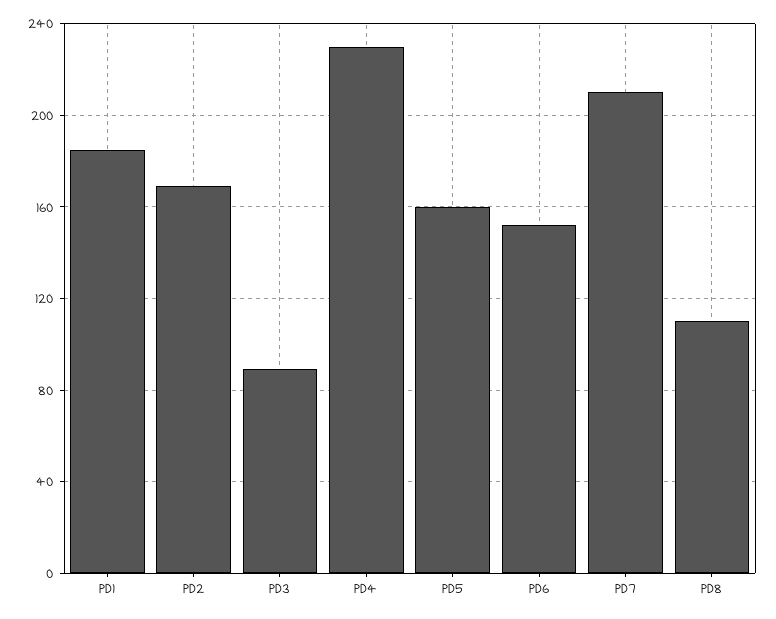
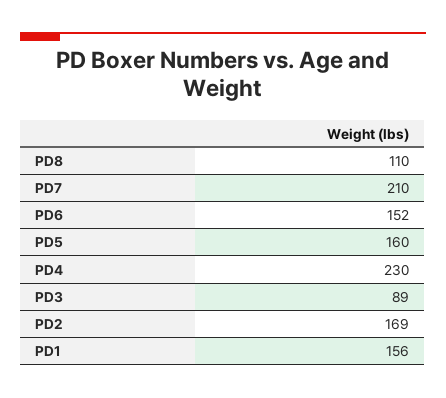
  {
-   "PD1": 185,
+   "PD1": 156,
    "PD2": 169,
    "PD3": 89,
    "PD4": 230,
    "PD5": 160,
    "PD6": 152,
    "PD7": 210,
    "PD8": 110
  }

